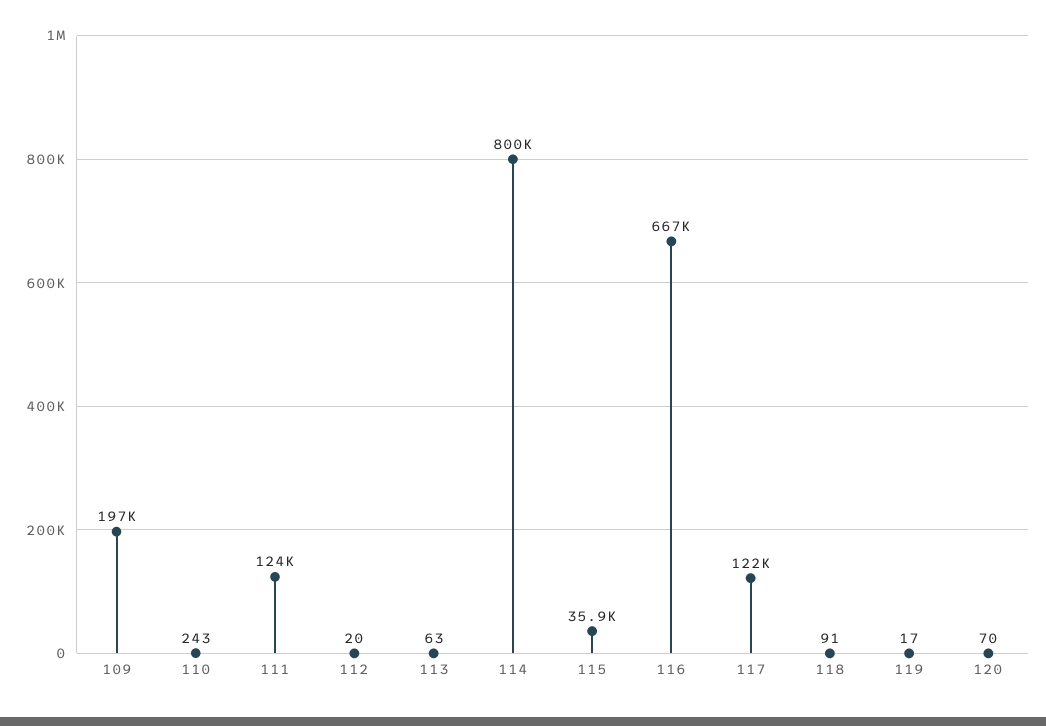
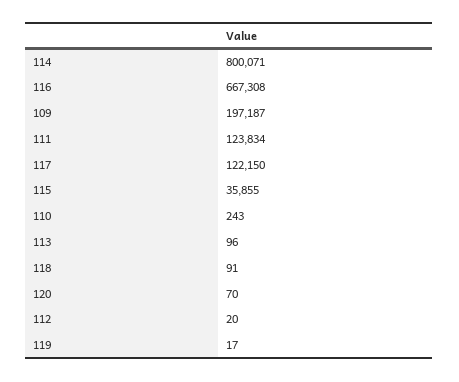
  {
    "109": 197187,
    "110": 243,
    "111": 123834,
    "112": 20,
-   "113": 63,
+   "113": 96,
    "114": 800071,
    "115": 35855,
    "116": 667308,
    "117": 122150,
    "118": 91,
    "119": 17,
    "120": 70
  }

